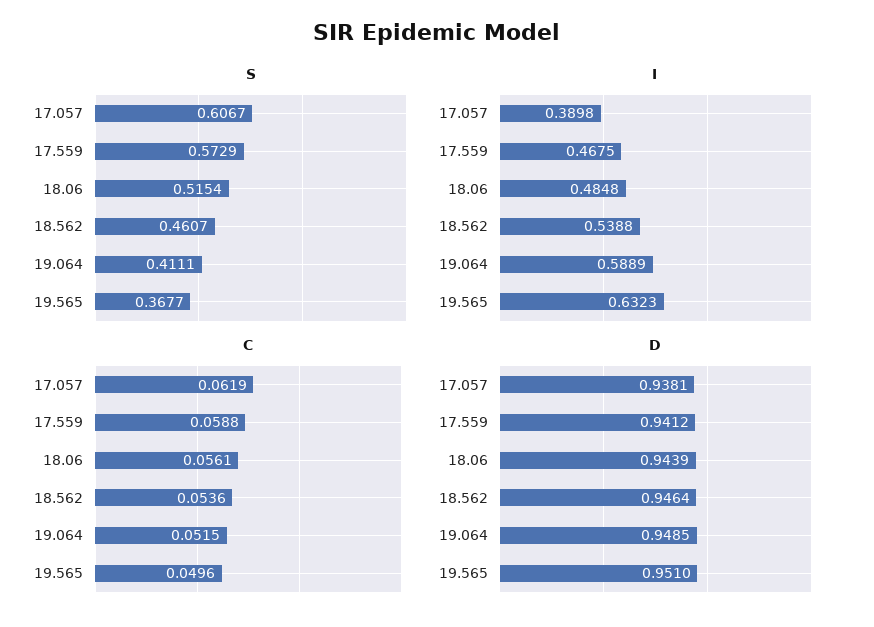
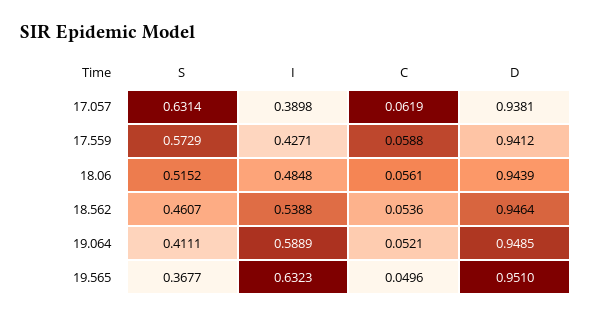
  {
    "S": {
-     "17.057": 0.6067,
+     "17.057": 0.6314,
      "17.559": 0.5729,
-     "18.06": 0.5154,
+     "18.06": 0.5152,
      "18.562": 0.4607,
      "19.064": 0.4111,
      "19.565": 0.3677
    },
    "I": {
      "17.057": 0.3898,
-     "17.559": 0.4675,
+     "17.559": 0.4271,
      "18.06": 0.4848,
      "18.562": 0.5388,
      "19.064": 0.5889,
      "19.565": 0.6323
    },
    "C": {
      "17.057": 0.0619,
      "17.559": 0.0588,
      "18.06": 0.0561,
      "18.562": 0.0536,
-     "19.064": 0.0515,
+     "19.064": 0.0521,
      "19.565": 0.0496
    },
    "D": {
      "17.057": 0.9381,
      "17.559": 0.9412,
      "18.06": 0.9439,
      "18.562": 0.9464,
      "19.064": 0.9485,
      "19.565": 0.951
    }
  }

